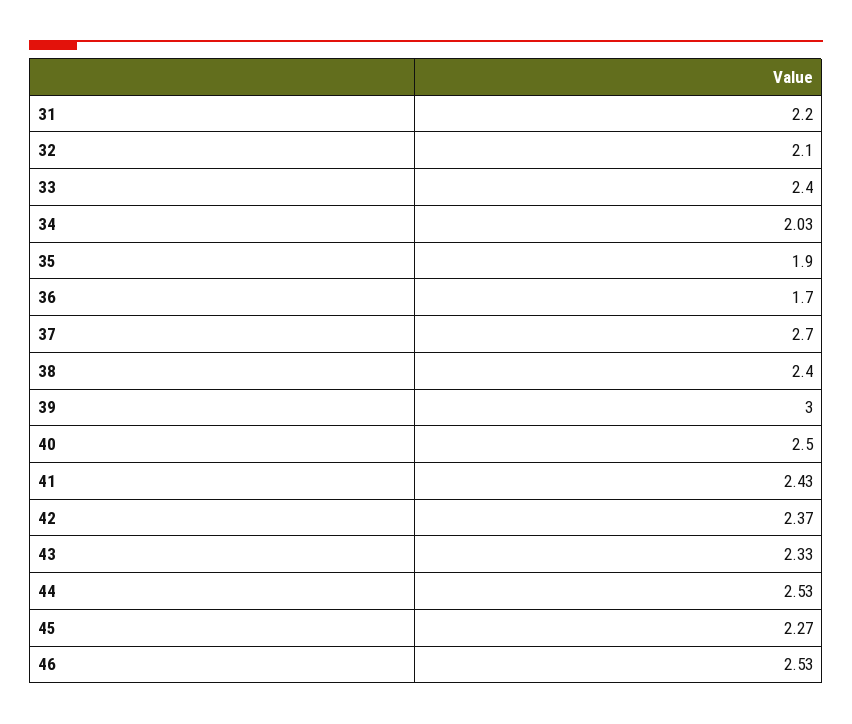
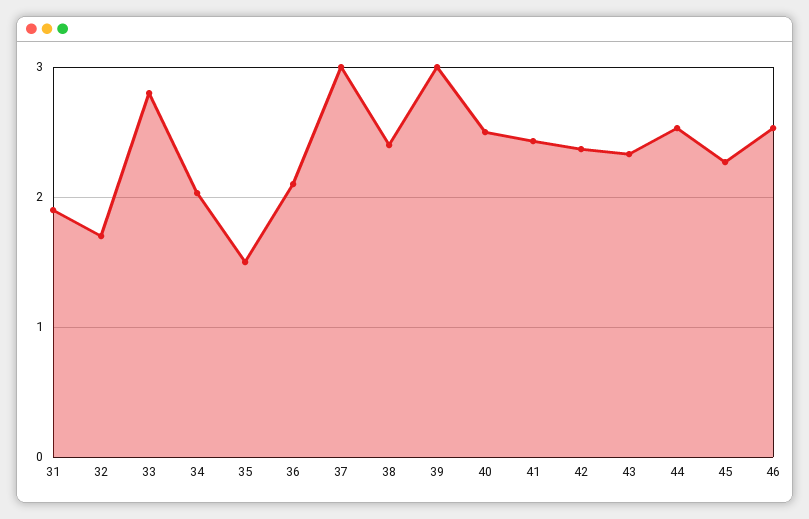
  {
-   "31": 2.2,
+   "31": 1.9,
-   "32": 2.1,
+   "32": 1.7,
-   "33": 2.4,
+   "33": 2.8,
    "34": 2.03,
-   "35": 1.9,
+   "35": 1.5,
-   "36": 1.7,
+   "36": 2.1,
-   "37": 2.7,
+   "37": 3,
    "38": 2.4,
    "39": 3,
    "40": 2.5,
    "41": 2.43,
    "42": 2.37,
    "43": 2.33,
    "44": 2.53,
    "45": 2.27,
    "46": 2.53
  }

